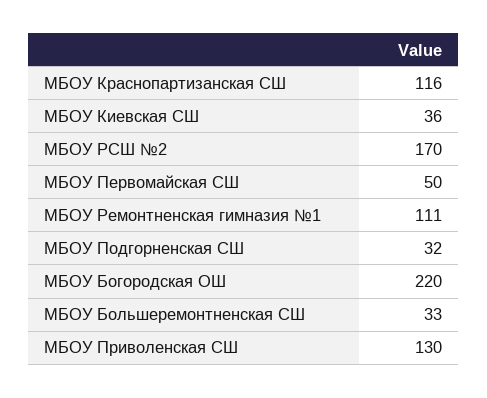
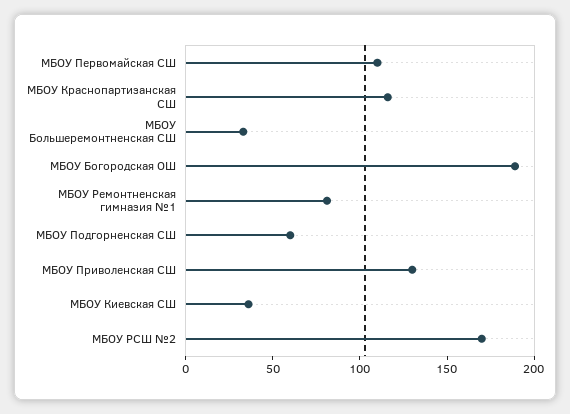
  {
    "МБОУ Краснопартизанская СШ": 116,
    "МБОУ Киевская СШ": 36,
    "МБОУ РСШ №2": 170,
-   "МБОУ Первомайская СШ": 50,
+   "МБОУ Первомайская СШ": 110,
-   "МБОУ Ремонтненская гимназия №1": 111,
+   "МБОУ Ремонтненская гимназия №1": 80,
-   "МБОУ Подгорненская СШ": 32,
+   "МБОУ Подгорненская СШ": 60,
-   "МБОУ Богородская ОШ": 220,
+   "МБОУ Богородская ОШ": 190,
    "МБОУ Большеремонтненская СШ": 33,
    "МБОУ Приволенская СШ": 130
  }

